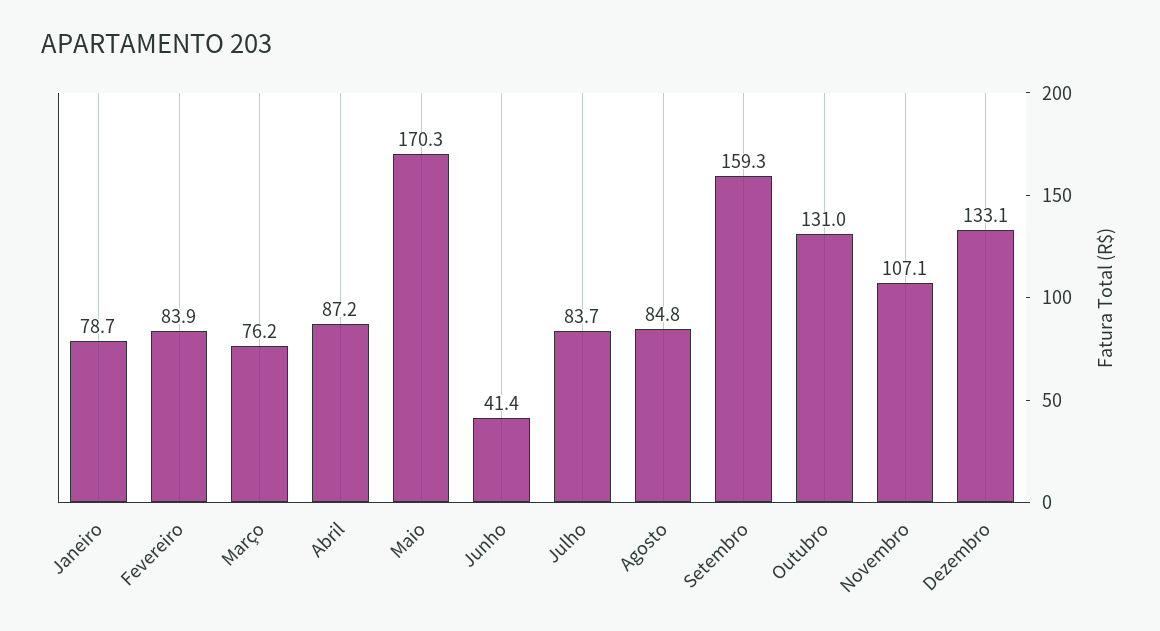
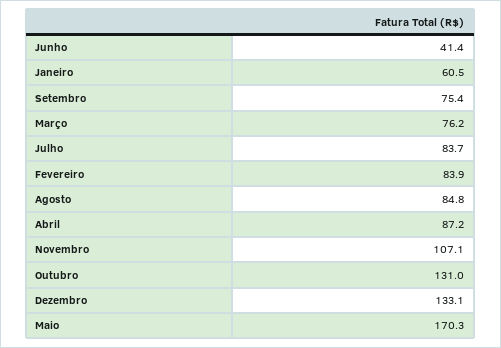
  {
-   "Janeiro": 78.7,
+   "Janeiro": 60.5,
    "Fevereiro": 83.9,
    "Março": 76.2,
    "Abril": 87.2,
    "Maio": 170.3,
    "Junho": 41.4,
    "Julho": 83.7,
    "Agosto": 84.8,
-   "Setembro": 159.3,
+   "Setembro": 75.4,
    "Outubro": 131,
    "Novembro": 107.1,
    "Dezembro": 133.1
  }

